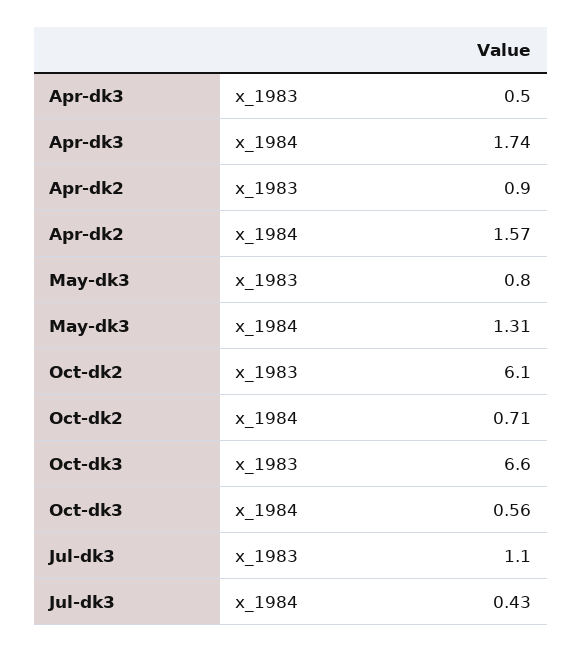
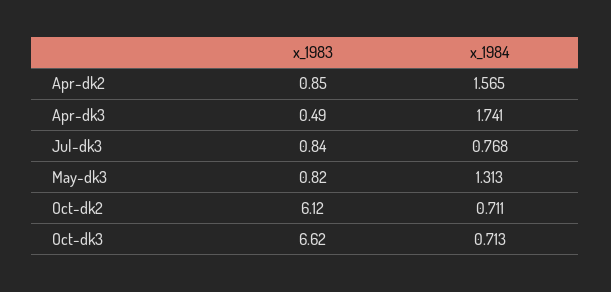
  {
    "Apr-dk3": {
      "x_1983": 0.49,
      "x_1984": 1.741
    },
    "Apr-dk2": {
      "x_1983": 0.85,
      "x_1984": 1.565
    },
    "May-dk3": {
      "x_1983": 0.82,
      "x_1984": 1.313
    },
    "Oct-dk2": {
      "x_1983": 6.12,
      "x_1984": 0.711
    },
    "Oct-dk3": {
      "x_1983": 6.62,
-     "x_1984": 0.56
+     "x_1984": 0.713
    },
    "Jul-dk3": {
-     "x_1983": 1.1,
+     "x_1983": 0.84,
-     "x_1984": 0.43
+     "x_1984": 0.768
    }
  }

